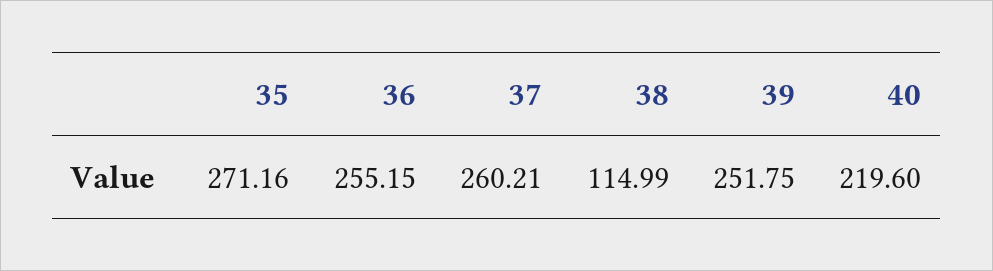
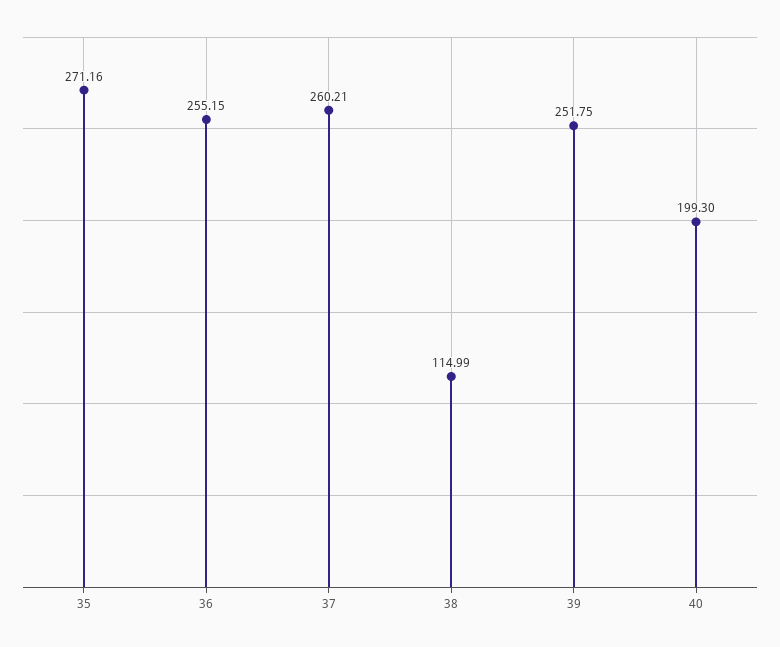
  {
    "35": 271.16,
    "36": 255.15,
    "37": 260.21,
    "38": 114.99,
    "39": 251.75,
-   "40": 219.6
+   "40": 199.3
  }

